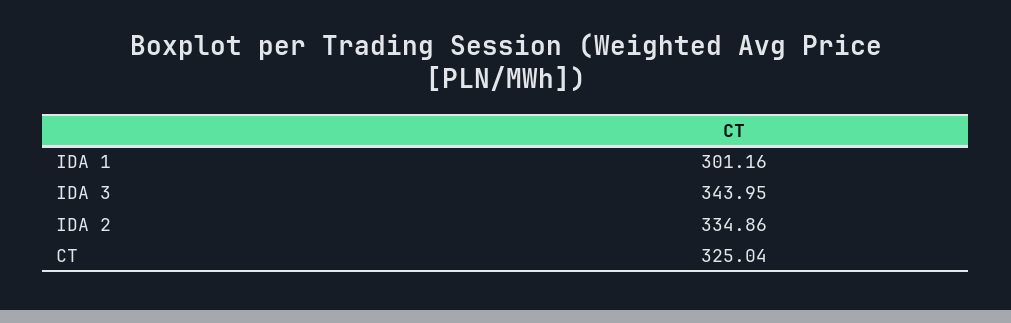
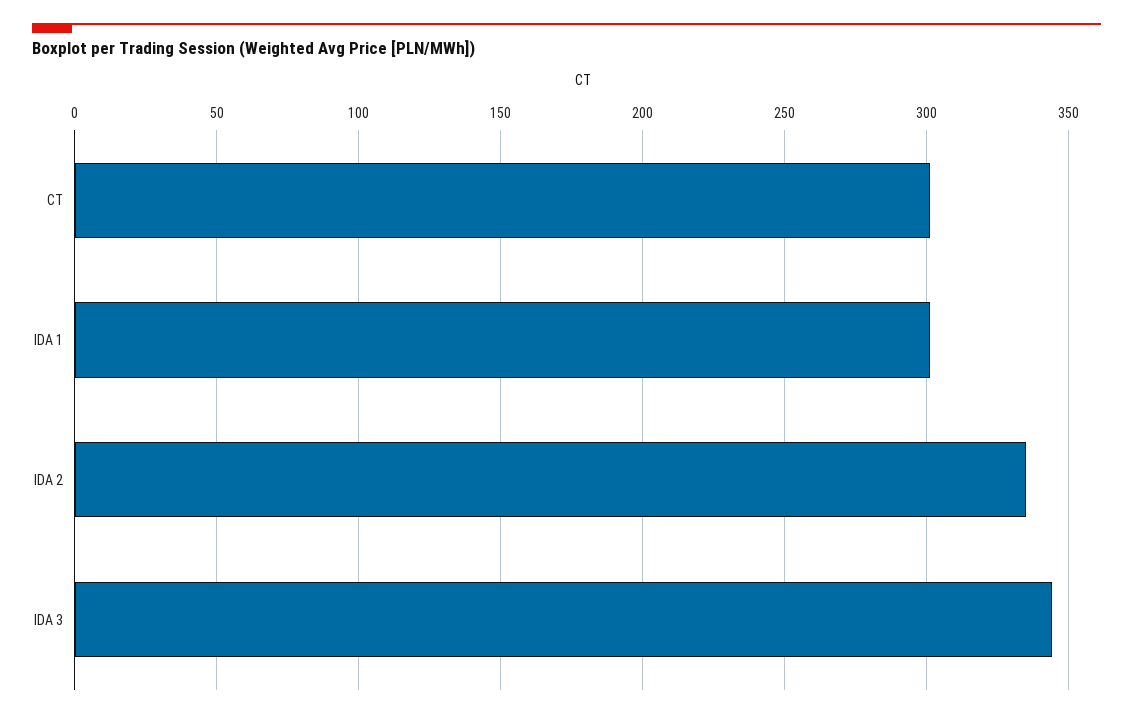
  {
    "IDA 1": 301.16,
    "IDA 3": 343.95,
    "IDA 2": 334.86,
-   "CT": 325.04
+   "CT": 300
  }

